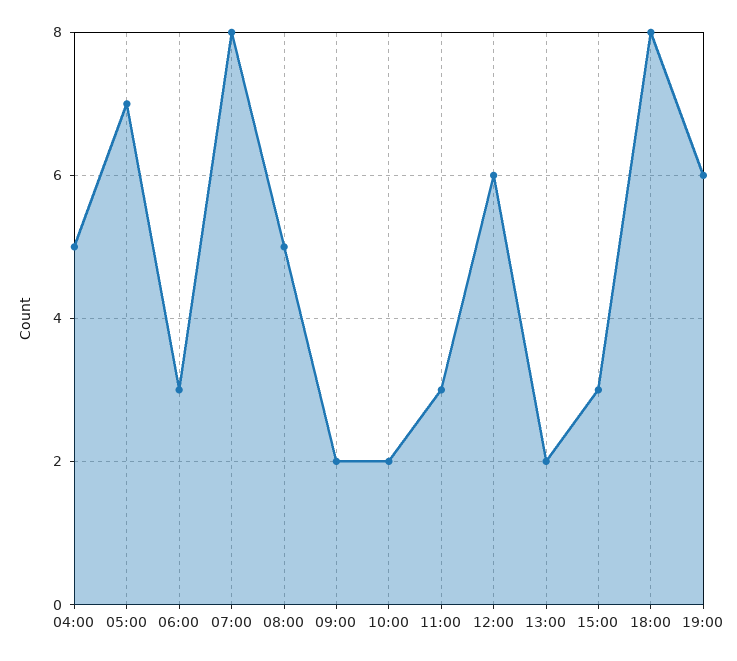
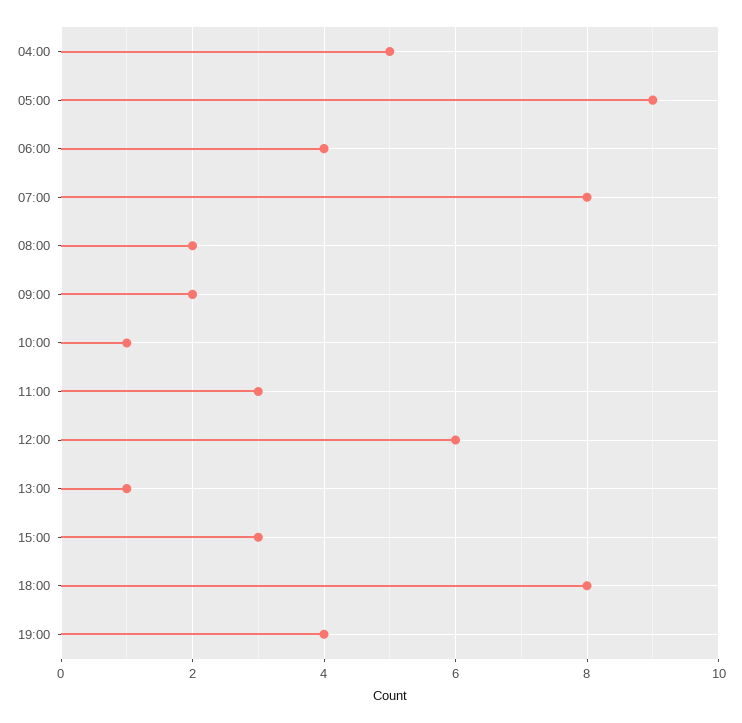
  {
    "04:00": 5,
-   "05:00": 7,
+   "05:00": 9,
-   "06:00": 3,
+   "06:00": 4,
    "07:00": 8,
-   "08:00": 5,
+   "08:00": 2,
    "09:00": 2,
-   "10:00": 2,
+   "10:00": 1,
    "11:00": 3,
    "12:00": 6,
-   "13:00": 2,
+   "13:00": 1,
    "15:00": 3,
    "18:00": 8,
-   "19:00": 6
+   "19:00": 4
  }

